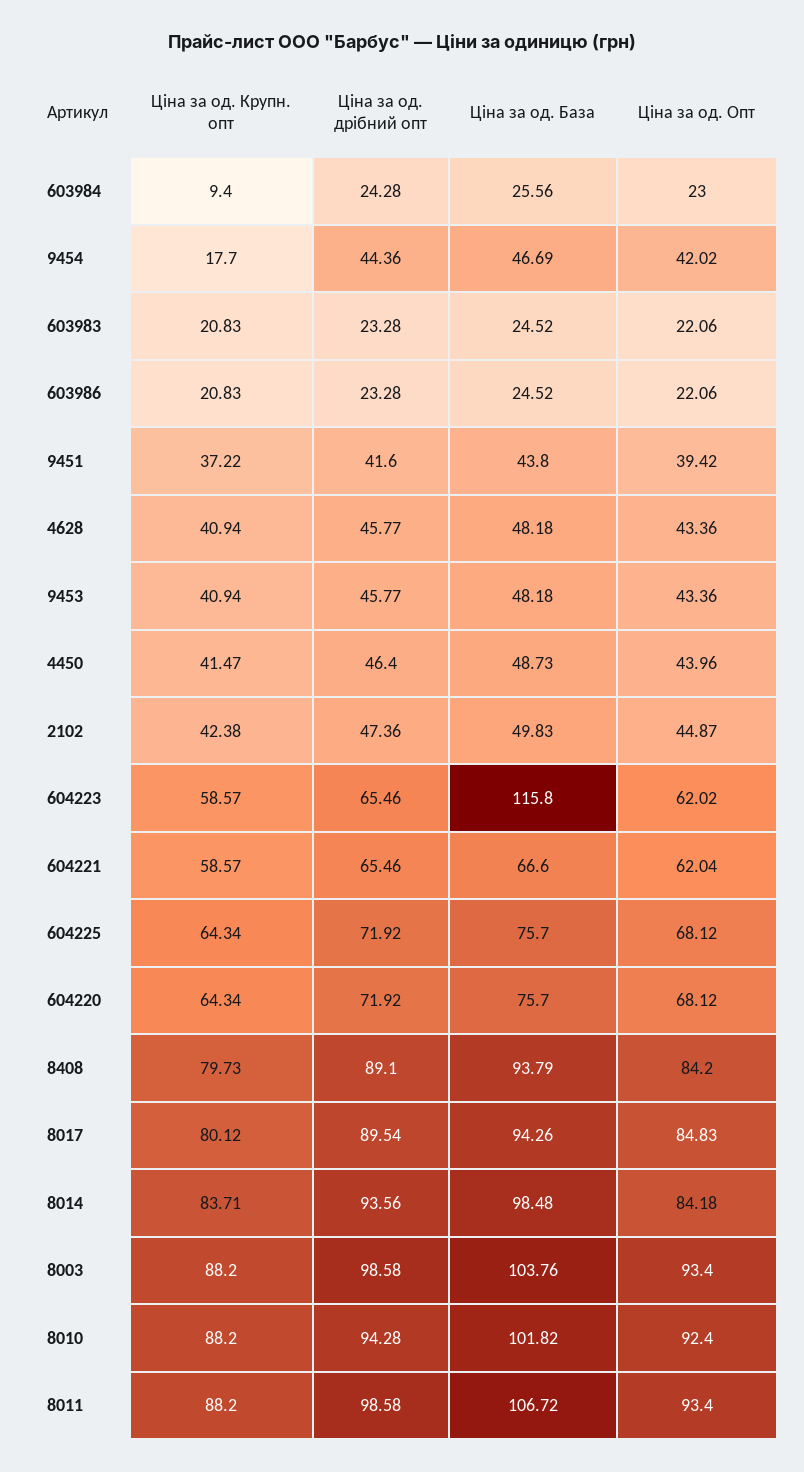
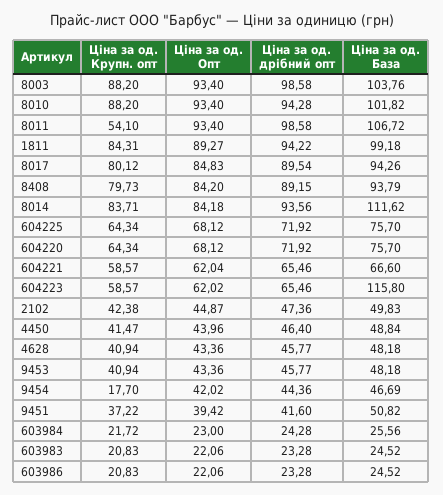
  {
    "Ціна за од. Крупн. опт": {
-     "603984": 9.4,
+     "603984": 21.72,
      "9454": 17.7,
      "603983": 20.83,
      "603986": 20.83,
      "9451": 37.22,
      "4628": 40.94,
      "9453": 40.94,
      "4450": 41.47,
      "2102": 42.38,
      "604223": 58.57,
      "604221": 58.57,
      "604225": 64.34,
      "604220": 64.34,
      "8408": 79.73,
      "8017": 80.12,
      "8014": 83.71,
      "8003": 88.2,
      "8010": 88.2,
-     "8011": 88.2
+     "8011": 54.1,
+     "1811": 84.31
    },
    "Ціна за од. дрібний опт": {
      "603984": 24.28,
      "9454": 44.36,
      "603983": 23.28,
      "603986": 23.28,
      "9451": 41.6,
      "4628": 45.77,
      "9453": 45.77,
      "4450": 46.4,
      "2102": 47.36,
      "604223": 65.46,
      "604221": 65.46,
      "604225": 71.92,
      "604220": 71.92,
-     "8408": 89.1,
+     "8408": 89.15,
      "8017": 89.54,
      "8014": 93.56,
      "8003": 98.58,
      "8010": 94.28,
-     "8011": 98.58
+     "8011": 98.58,
+     "1811": 94.22
    },
    "Ціна за од. База": {
      "603984": 25.56,
      "9454": 46.69,
      "603983": 24.52,
      "603986": 24.52,
-     "9451": 43.8,
+     "9451": 50.82,
      "4628": 48.18,
      "9453": 48.18,
-     "4450": 48.73,
+     "4450": 48.84,
      "2102": 49.83,
      "604223": 115.8,
      "604221": 66.6,
      "604225": 75.7,
      "604220": 75.7,
      "8408": 93.79,
      "8017": 94.26,
-     "8014": 98.48,
+     "8014": 111.62,
      "8003": 103.76,
      "8010": 101.82,
-     "8011": 106.72
+     "8011": 106.72,
+     "1811": 99.18
    },
    "Ціна за од. Опт": {
      "603984": 23,
      "9454": 42.02,
      "603983": 22.06,
      "603986": 22.06,
      "9451": 39.42,
      "4628": 43.36,
      "9453": 43.36,
      "4450": 43.96,
      "2102": 44.87,
      "604223": 62.02,
      "604221": 62.04,
      "604225": 68.12,
      "604220": 68.12,
      "8408": 84.2,
      "8017": 84.83,
      "8014": 84.18,
      "8003": 93.4,
-     "8010": 92.4,
+     "8010": 93.4,
-     "8011": 93.4
+     "8011": 93.4,
+     "1811": 89.27
    }
  }

